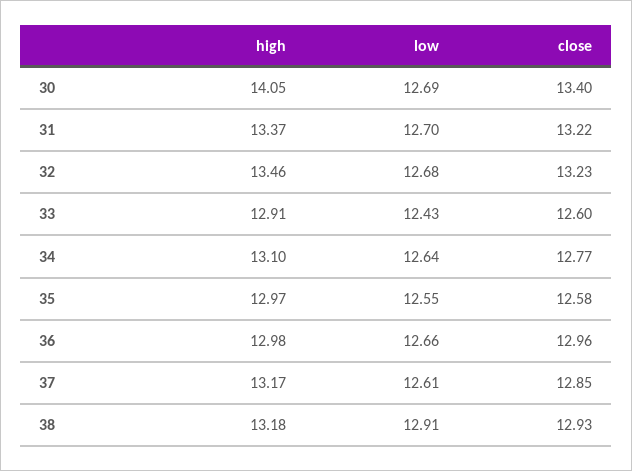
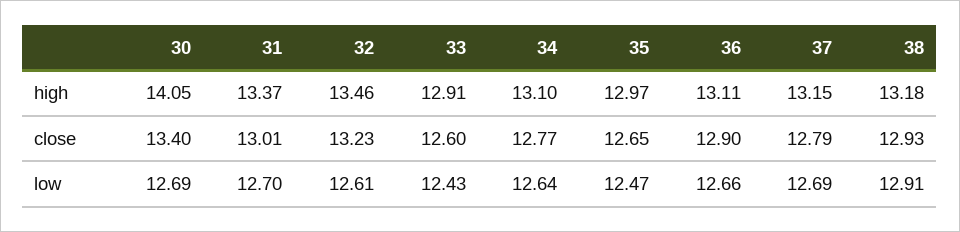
  {
    "high": {
      "30": 14.05,
      "31": 13.37,
      "32": 13.46,
      "33": 12.91,
      "34": 13.1,
      "35": 12.97,
-     "36": 12.98,
+     "36": 13.11,
-     "37": 13.17,
+     "37": 13.15,
      "38": 13.18
    },
    "low": {
      "30": 12.69,
      "31": 12.7,
-     "32": 12.68,
+     "32": 12.61,
      "33": 12.43,
      "34": 12.64,
-     "35": 12.55,
+     "35": 12.47,
      "36": 12.66,
-     "37": 12.61,
+     "37": 12.69,
      "38": 12.91
    },
    "close": {
      "30": 13.4,
-     "31": 13.22,
+     "31": 13.01,
      "32": 13.23,
      "33": 12.6,
      "34": 12.77,
-     "35": 12.58,
+     "35": 12.65,
-     "36": 12.96,
+     "36": 12.9,
-     "37": 12.85,
+     "37": 12.79,
      "38": 12.93
    }
  }

